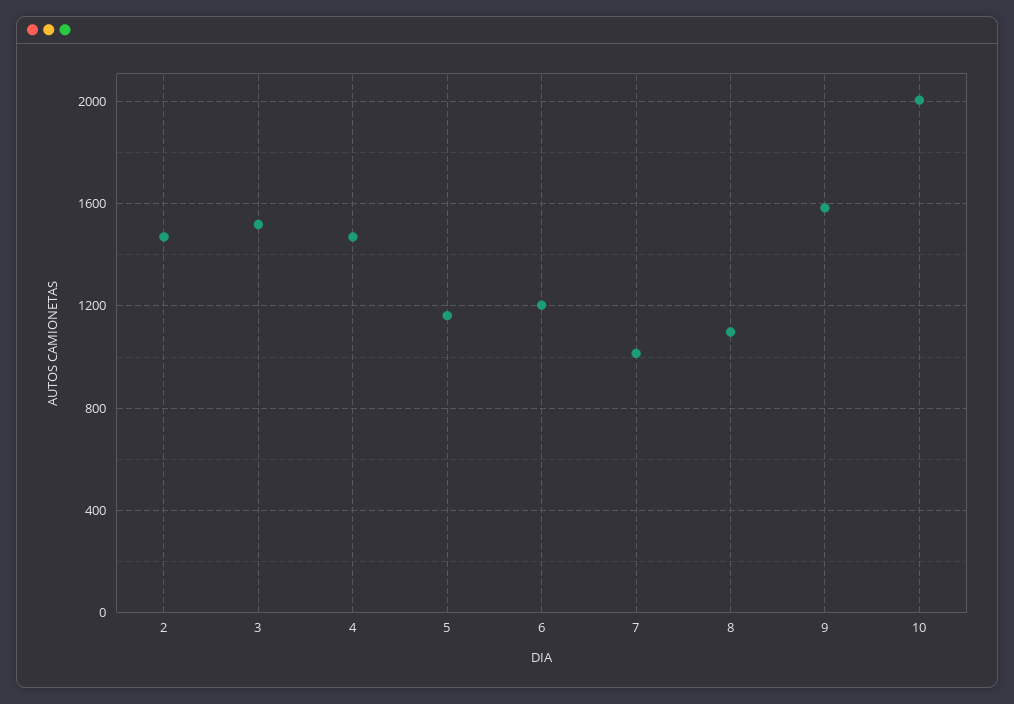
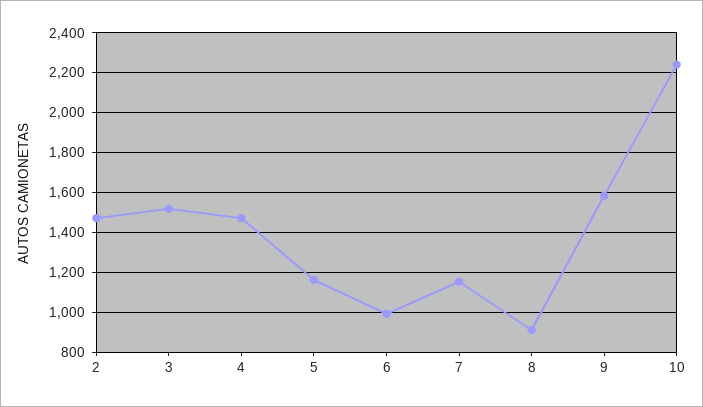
  {
    "2": 1450,
    "3": 1500,
    "4": 1450,
    "5": 1150,
-   "6": 1200,
+   "6": 1000,
-   "7": 1000,
+   "7": 1150,
-   "8": 1100,
+   "8": 900,
    "9": 1600,
-   "10": 2000
+   "10": 2250
  }

